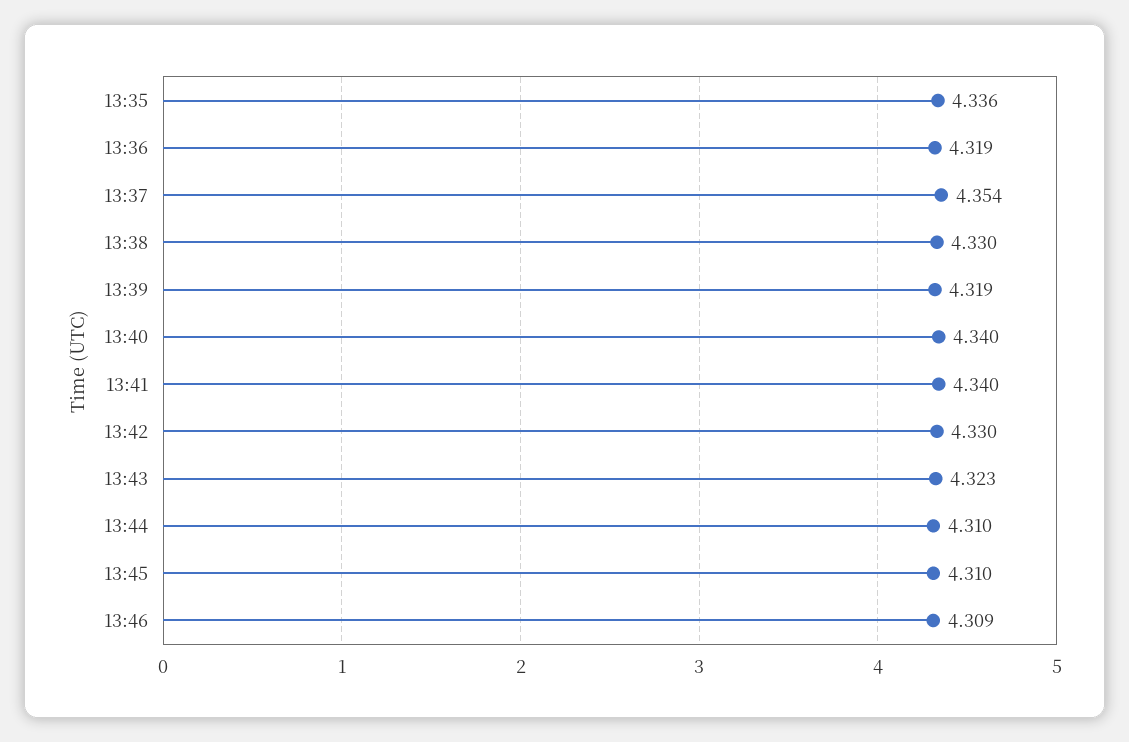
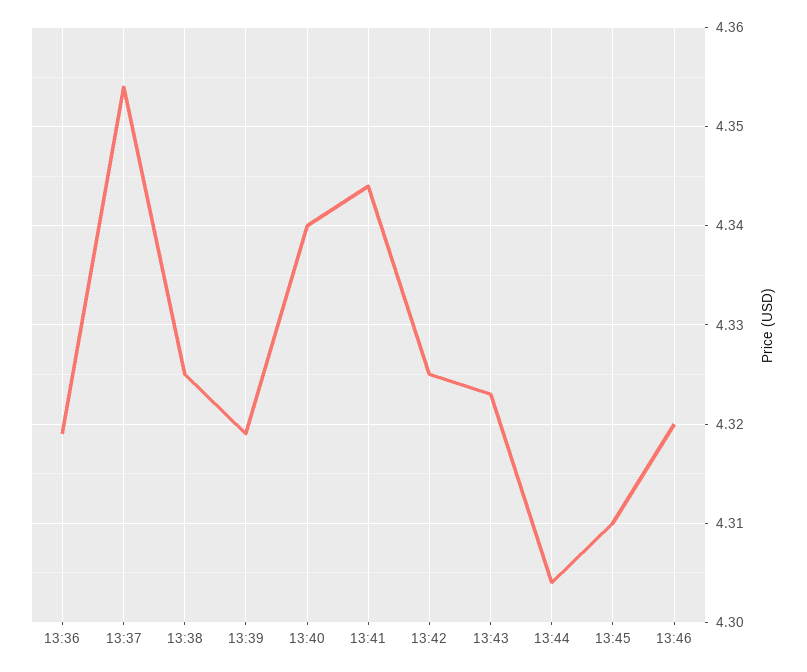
  {
-   "13:35": 4.336,
    "13:36": 4.319,
    "13:37": 4.354,
-   "13:38": 4.33,
+   "13:38": 4.325,
    "13:39": 4.319,
    "13:40": 4.34,
-   "13:41": 4.34,
+   "13:41": 4.344,
-   "13:42": 4.33,
+   "13:42": 4.325,
    "13:43": 4.323,
-   "13:44": 4.31,
+   "13:44": 4.304,
    "13:45": 4.31,
-   "13:46": 4.309
+   "13:46": 4.32
  }

